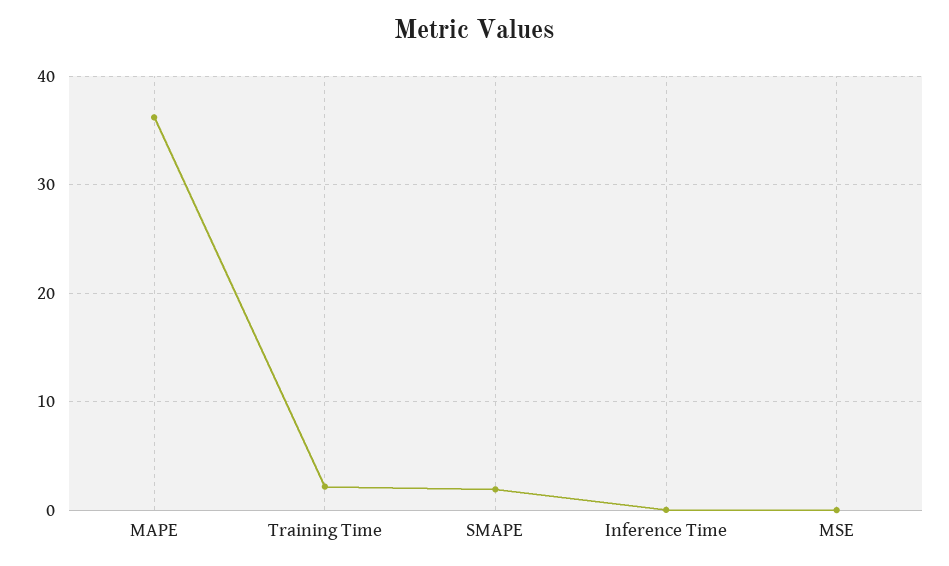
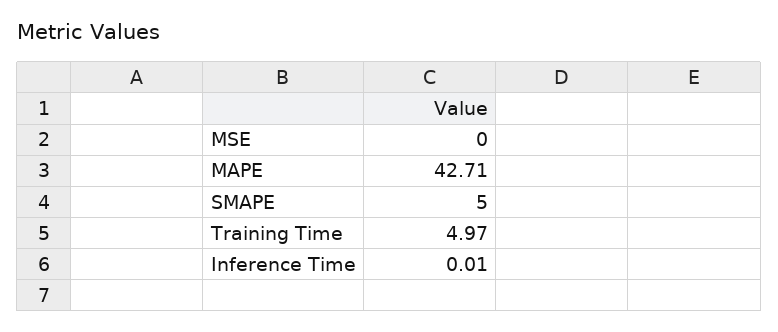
  {
-   "MAPE": 36,
+   "MAPE": 42.71,
-   "Training Time": 2,
+   "Training Time": 4.97,
-   "SMAPE": 2,
+   "SMAPE": 5,
    "Inference Time": 0.01,
    "MSE": 0
  }

